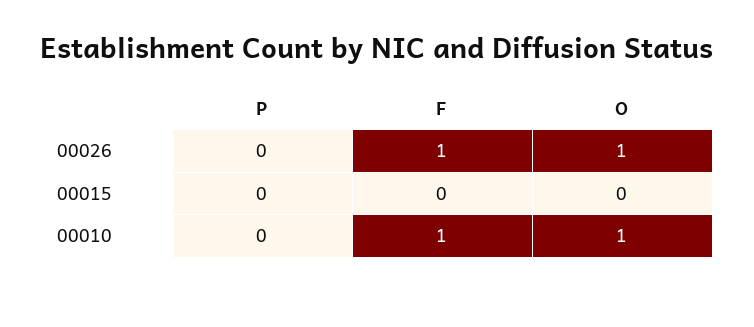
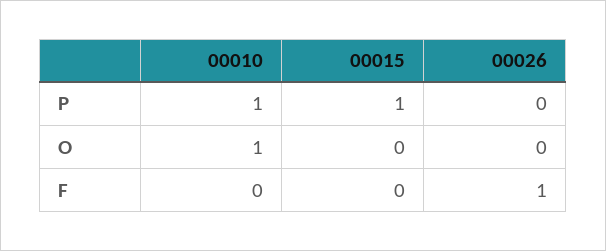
  {
    "P": {
      "00026": 0,
-     "00015": 0,
+     "00015": 1,
-     "00010": 0
+     "00010": 1
    },
    "F": {
      "00026": 1,
      "00015": 0,
-     "00010": 1
+     "00010": 0
    },
    "O": {
-     "00026": 1,
+     "00026": 0,
      "00015": 0,
      "00010": 1
    }
  }

